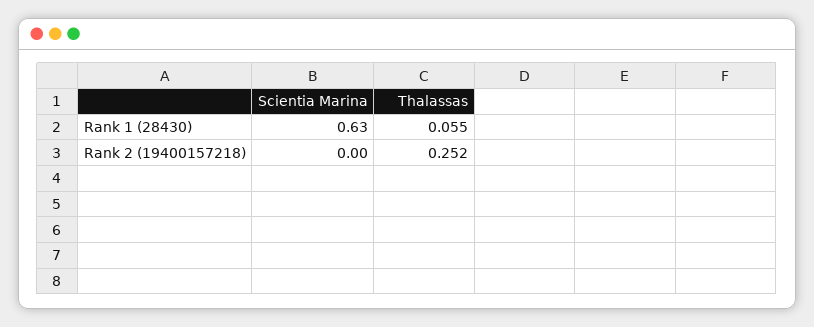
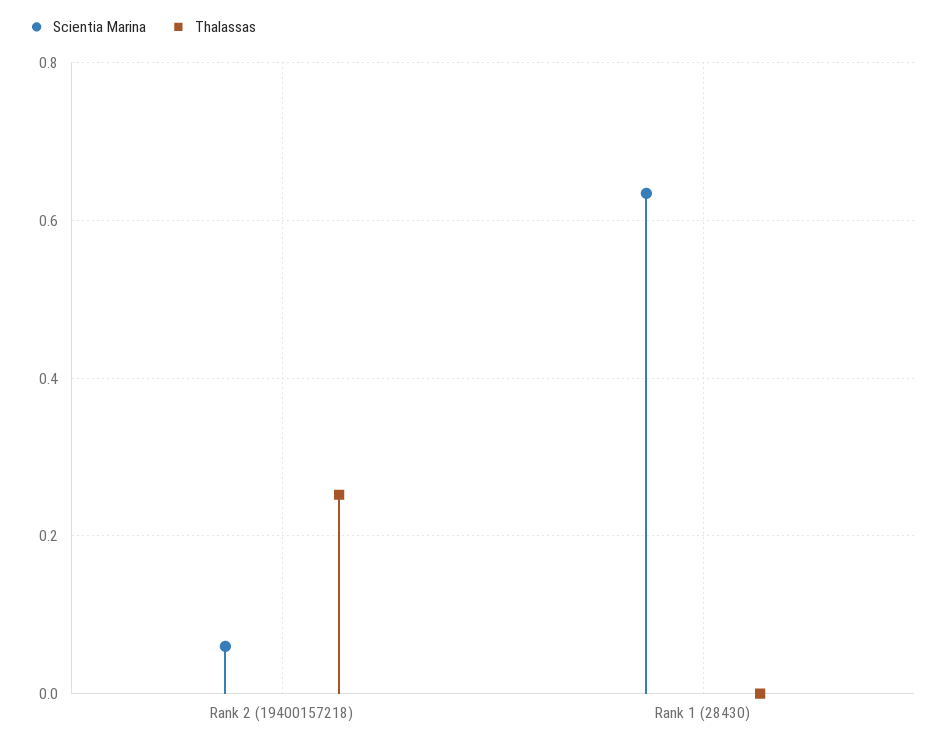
  {
    "Scientia Marina": {
      "Rank 1 (28430)": 0.63,
-     "Rank 2 (19400157218)": 0
+     "Rank 2 (19400157218)": 0.06
    },
    "Thalassas": {
-     "Rank 1 (28430)": 0.055,
+     "Rank 1 (28430)": 0,
      "Rank 2 (19400157218)": 0.252
    }
  }

